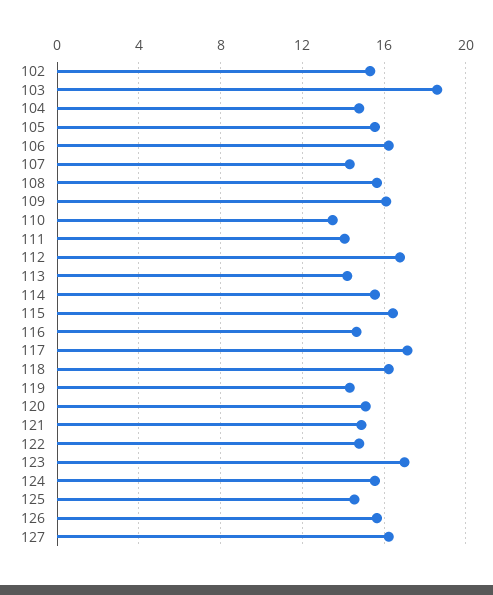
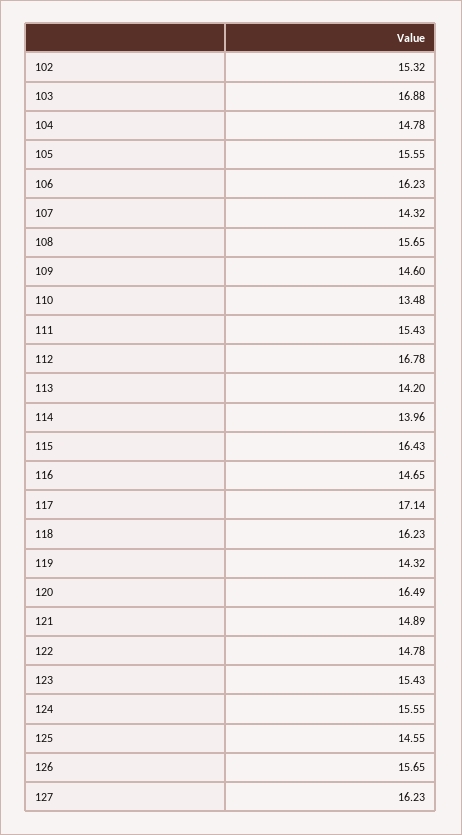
  {
    "102": 15.32,
-   "103": 18.5,
+   "103": 16.88,
    "104": 14.78,
    "105": 15.55,
    "106": 16.23,
    "107": 14.32,
    "108": 15.65,
-   "109": 16,
+   "109": 14.6,
    "110": 13.48,
-   "111": 14,
+   "111": 15.43,
    "112": 16.78,
    "113": 14.2,
-   "114": 15.5,
+   "114": 13.96,
    "115": 16.43,
    "116": 14.65,
    "117": 17.14,
    "118": 16.23,
    "119": 14.32,
-   "120": 15,
+   "120": 16.49,
    "121": 14.89,
    "122": 14.78,
-   "123": 17,
+   "123": 15.43,
    "124": 15.55,
    "125": 14.55,
    "126": 15.65,
    "127": 16.23
  }

